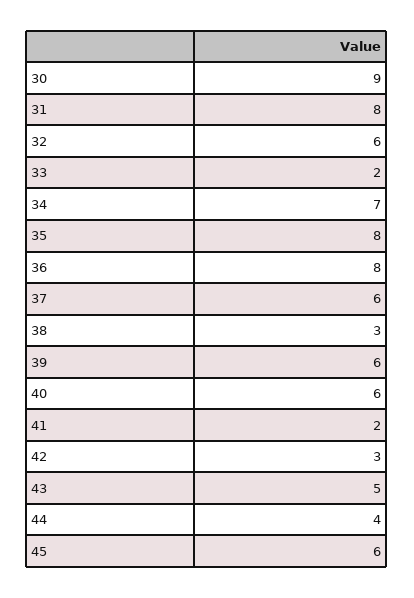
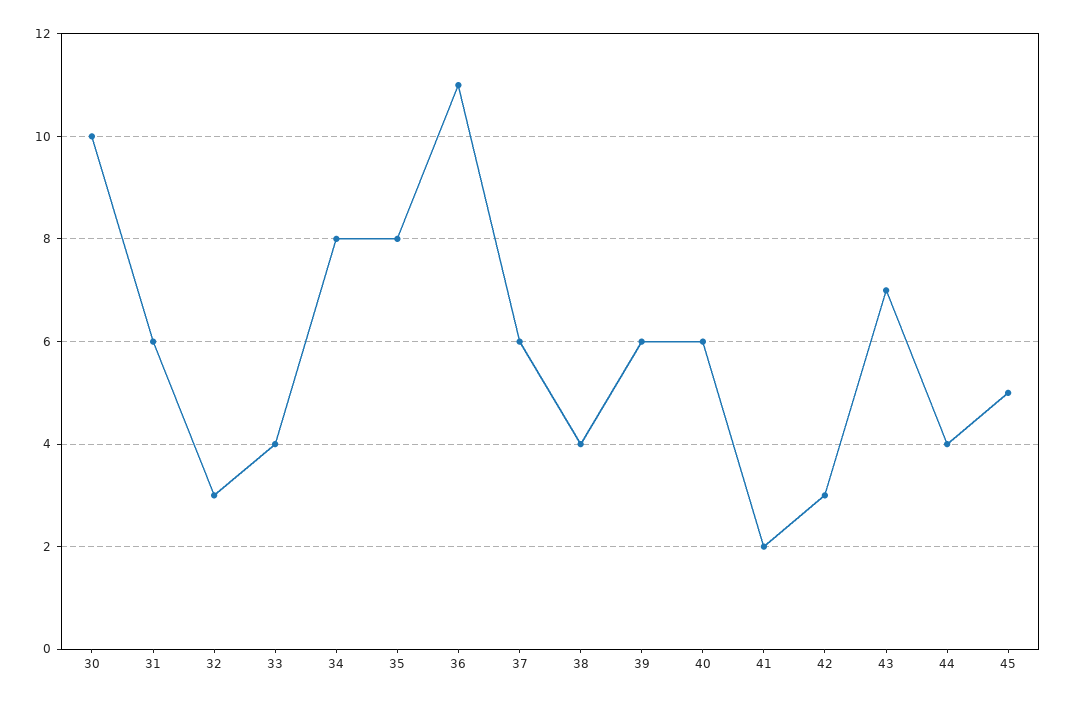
  {
-   "30": 9,
+   "30": 10,
-   "31": 8,
+   "31": 6,
-   "32": 6,
+   "32": 3,
-   "33": 2,
+   "33": 4,
-   "34": 7,
+   "34": 8,
    "35": 8,
-   "36": 8,
+   "36": 11,
    "37": 6,
-   "38": 3,
+   "38": 4,
    "39": 6,
    "40": 6,
    "41": 2,
    "42": 3,
-   "43": 5,
+   "43": 7,
    "44": 4,
-   "45": 6
+   "45": 5
  }

